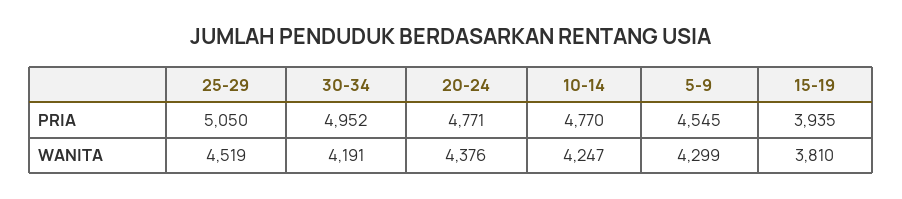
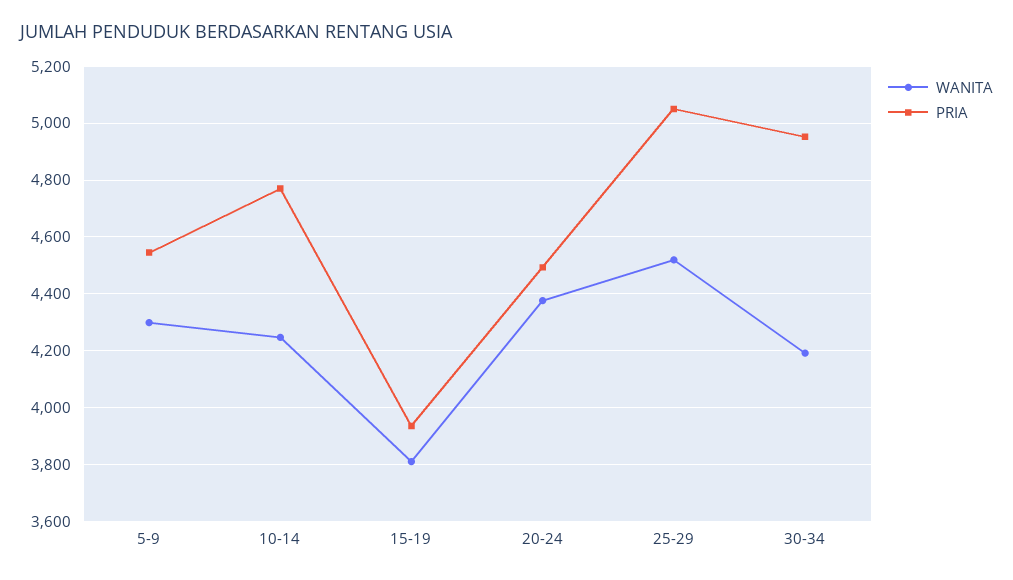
  {
    "PRIA": {
      "25-29": 5050,
      "30-34": 4952,
-     "20-24": 4771,
+     "20-24": 4500,
      "10-14": 4770,
      "5-9": 4545,
      "15-19": 3935
    },
    "WANITA": {
      "25-29": 4519,
      "30-34": 4191,
      "20-24": 4376,
      "10-14": 4247,
      "5-9": 4299,
      "15-19": 3810
    }
  }

